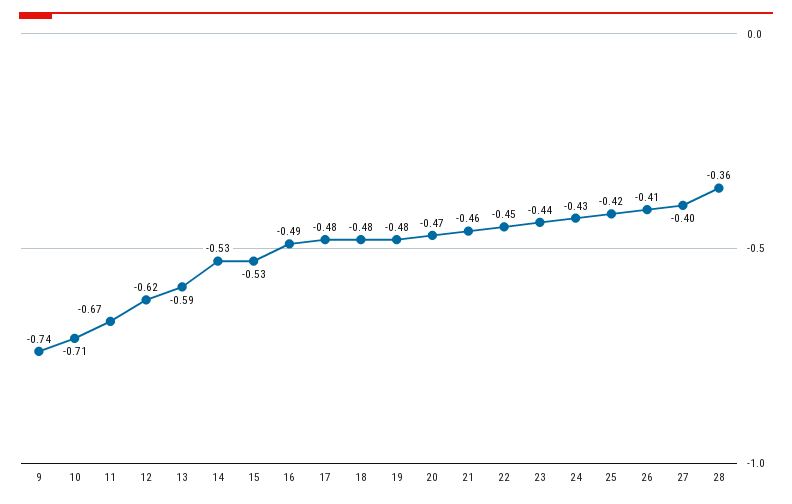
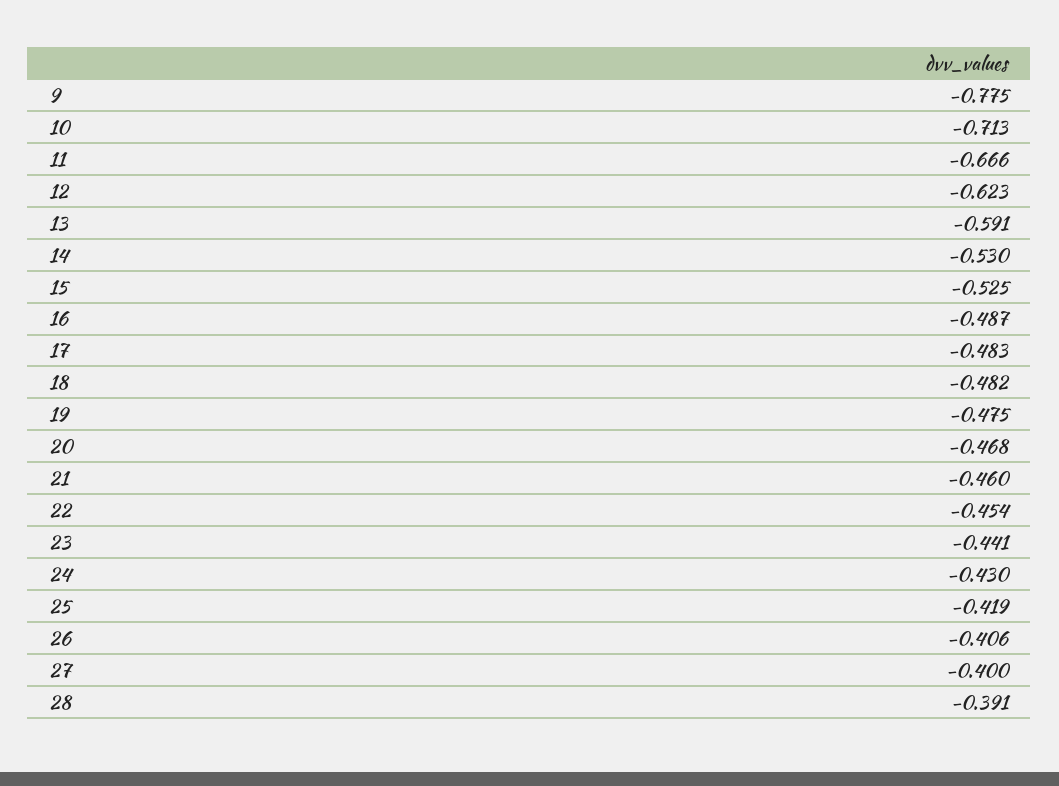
  {
-   "9": -0.74,
+   "9": -0.775,
    "10": -0.713,
    "11": -0.666,
    "12": -0.623,
    "13": -0.591,
    "14": -0.53,
    "15": -0.525,
    "16": -0.487,
    "17": -0.483,
    "18": -0.482,
    "19": -0.475,
    "20": -0.468,
    "21": -0.46,
    "22": -0.454,
    "23": -0.441,
    "24": -0.43,
    "25": -0.419,
    "26": -0.406,
    "27": -0.4,
-   "28": -0.36
+   "28": -0.391
  }

